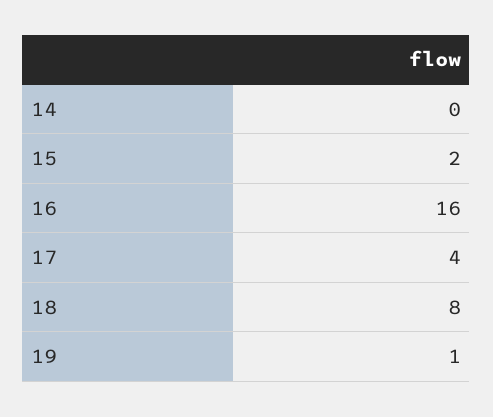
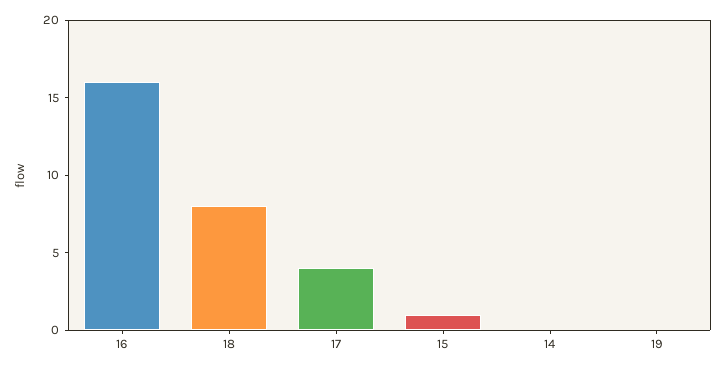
  {
    "14": 0,
-   "15": 2,
+   "15": 1,
    "16": 16,
    "17": 4,
    "18": 8,
-   "19": 1
+   "19": 0
  }

